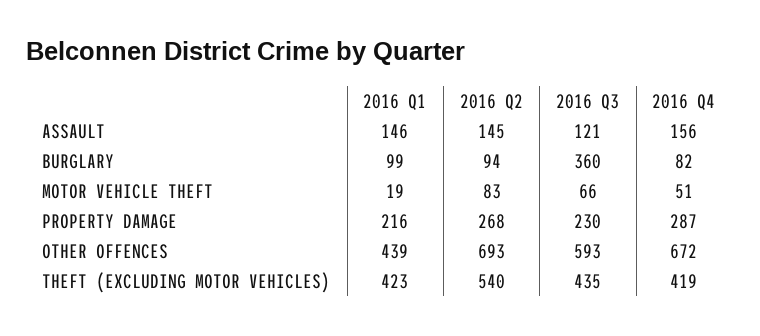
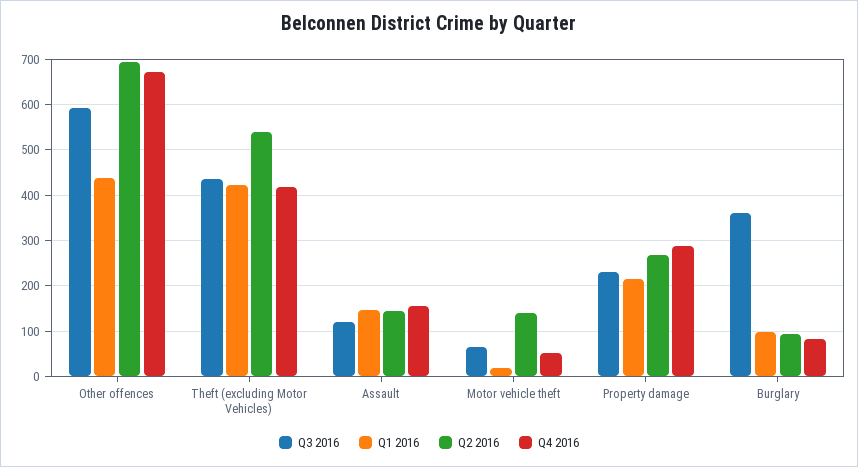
  {
    "2016 Q1": {
      "ASSAULT": 146,
      "BURGLARY": 99,
      "MOTOR VEHICLE THEFT": 19,
      "PROPERTY DAMAGE": 216,
      "OTHER OFFENCES": 439,
      "THEFT (EXCLUDING MOTOR VEHICLES)": 423
    },
    "2016 Q2": {
      "ASSAULT": 145,
      "BURGLARY": 94,
-     "MOTOR VEHICLE THEFT": 83,
+     "MOTOR VEHICLE THEFT": 140,
      "PROPERTY DAMAGE": 268,
      "OTHER OFFENCES": 693,
      "THEFT (EXCLUDING MOTOR VEHICLES)": 540
    },
    "2016 Q3": {
      "ASSAULT": 121,
      "BURGLARY": 360,
      "MOTOR VEHICLE THEFT": 66,
      "PROPERTY DAMAGE": 230,
      "OTHER OFFENCES": 593,
      "THEFT (EXCLUDING MOTOR VEHICLES)": 435
    },
    "2016 Q4": {
      "ASSAULT": 156,
      "BURGLARY": 82,
      "MOTOR VEHICLE THEFT": 51,
      "PROPERTY DAMAGE": 287,
      "OTHER OFFENCES": 672,
      "THEFT (EXCLUDING MOTOR VEHICLES)": 419
    }
  }

